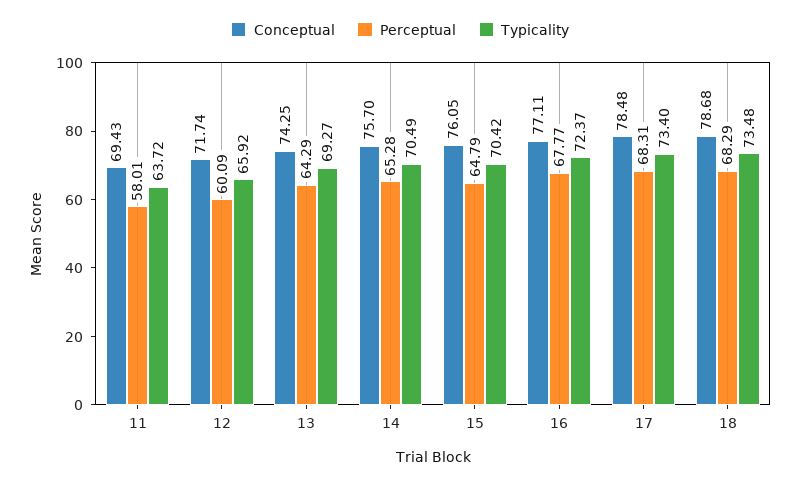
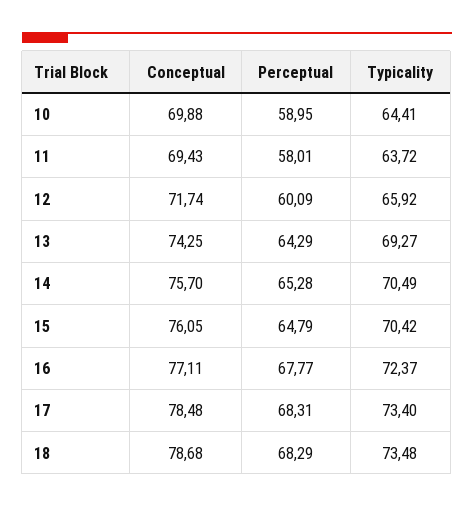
  {
    "Conceptual": {
      "11": 69.43,
      "12": 71.74,
      "13": 74.25,
      "14": 75.7,
      "15": 76.05,
      "16": 77.11,
      "17": 78.48,
-     "18": 78.68
+     "18": 78.68,
+     "10": 69.88
    },
    "Perceptual": {
      "11": 58.01,
      "12": 60.09,
      "13": 64.29,
      "14": 65.28,
      "15": 64.79,
      "16": 67.77,
      "17": 68.31,
-     "18": 68.29
+     "18": 68.29,
+     "10": 58.95
    },
    "Typicality": {
      "11": 63.72,
      "12": 65.92,
      "13": 69.27,
      "14": 70.49,
      "15": 70.42,
      "16": 72.37,
      "17": 73.4,
-     "18": 73.48
+     "18": 73.48,
+     "10": 64.41
    }
  }

